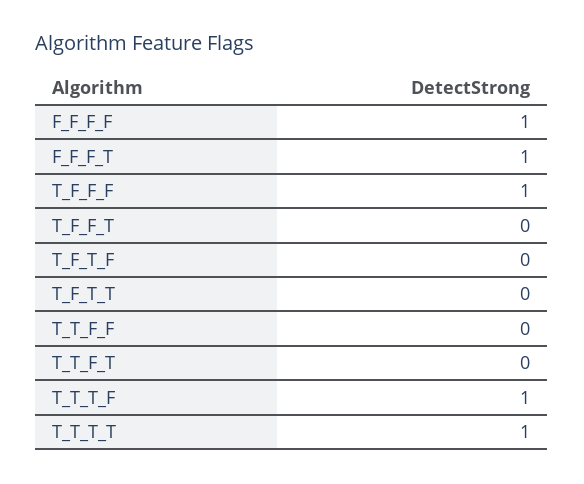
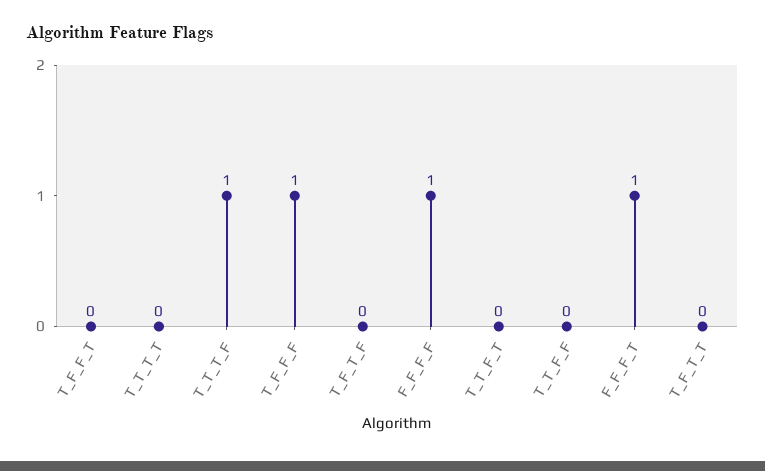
  {
    "F_F_F_F": 1,
    "F_F_F_T": 1,
    "T_F_F_F": 1,
    "T_F_F_T": 0,
    "T_F_T_F": 0,
    "T_F_T_T": 0,
    "T_T_F_F": 0,
    "T_T_F_T": 0,
    "T_T_T_F": 1,
-   "T_T_T_T": 1
+   "T_T_T_T": 0
  }

